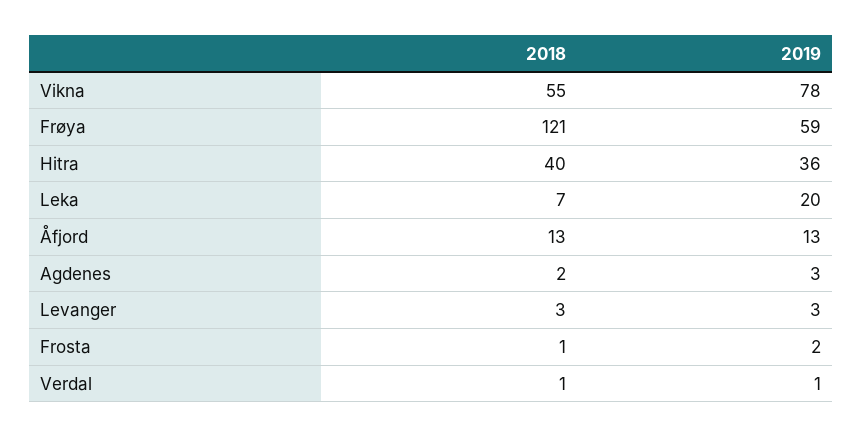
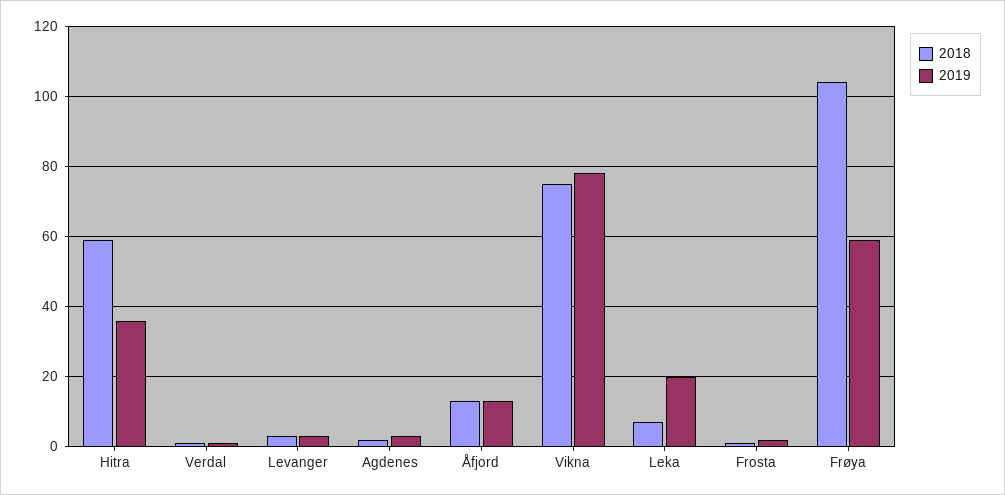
  {
    "2018": {
-     "Vikna": 55,
+     "Vikna": 75,
-     "Frøya": 121,
+     "Frøya": 105,
-     "Hitra": 40,
+     "Hitra": 60,
      "Leka": 7,
      "Åfjord": 13,
      "Agdenes": 2,
      "Levanger": 3,
      "Frosta": 1,
      "Verdal": 1
    },
    "2019": {
      "Vikna": 78,
      "Frøya": 59,
      "Hitra": 36,
      "Leka": 20,
      "Åfjord": 13,
      "Agdenes": 3,
      "Levanger": 3,
      "Frosta": 2,
      "Verdal": 1
    }
  }

